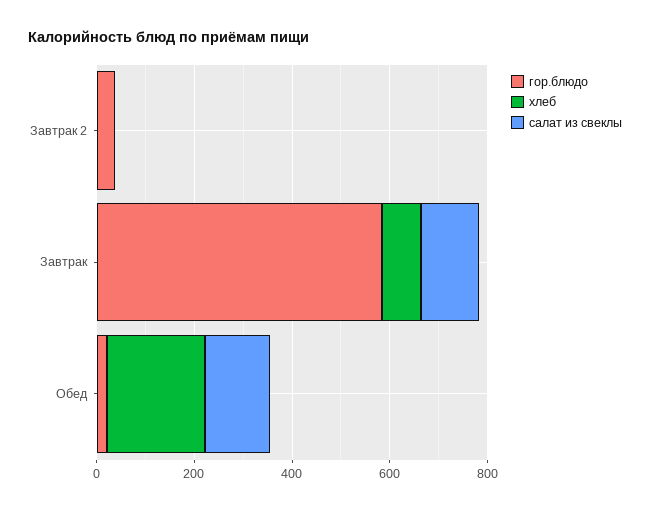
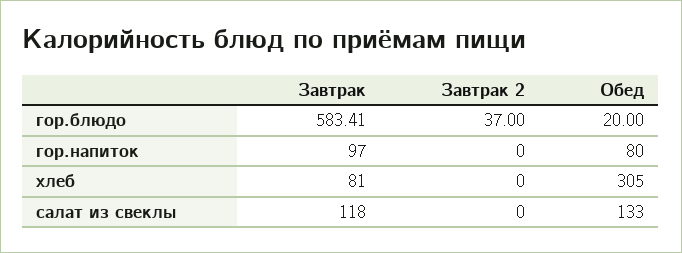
  {
    "гор.блюдо": {
      "Завтрак 2": 37,
      "Завтрак": 583.41,
      "Обед": 20
    },
    "хлеб": {
      "Завтрак 2": 0,
      "Завтрак": 81,
-     "Обед": 200
+     "Обед": 305
    },
    "салат из свеклы": {
      "Завтрак 2": 0,
      "Завтрак": 118,
      "Обед": 133
-   }
+   },
+   "гор.напиток": {
+     "Завтрак": 97,
+     "Завтрак 2": 0,
+     "Обед": 80
+   }
  }

